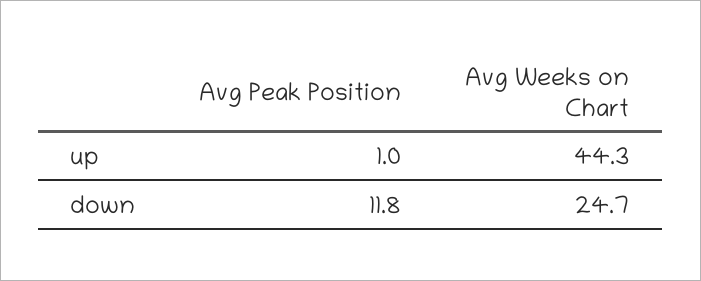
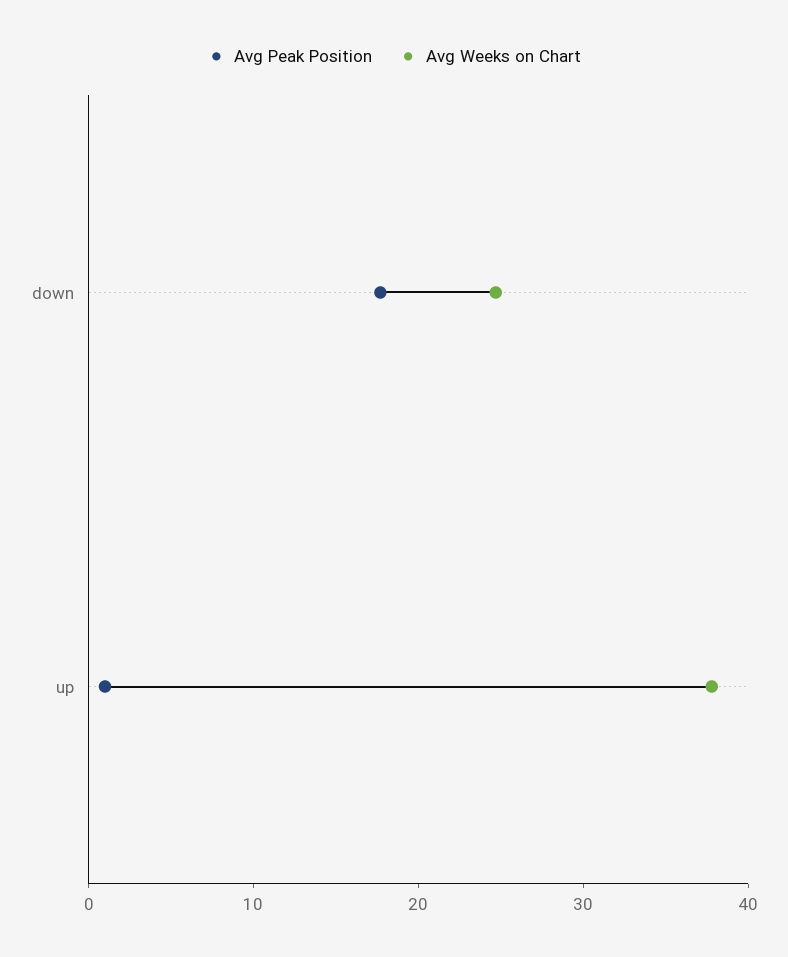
  {
    "Avg Peak Position": {
      "up": 1,
-     "down": 11.8
+     "down": 18
    },
    "Avg Weeks on Chart": {
-     "up": 44.3,
+     "up": 38,
      "down": 24.7
    }
  }

